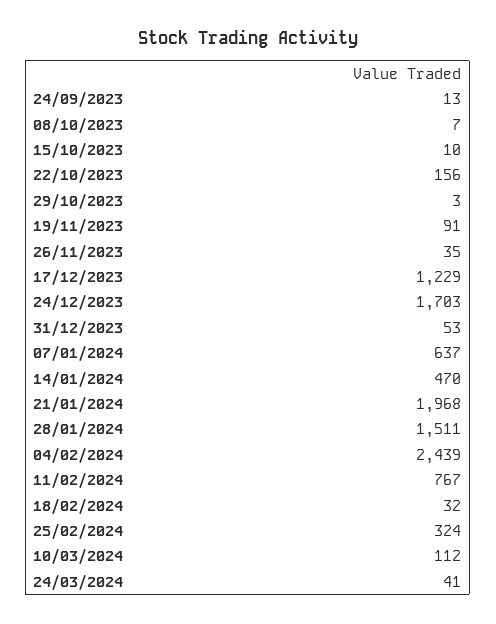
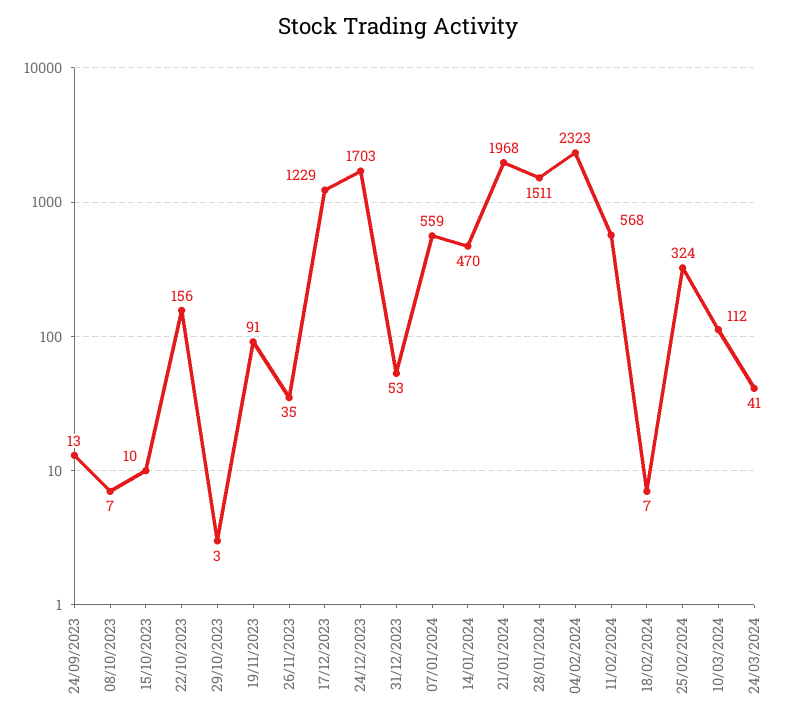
  {
    "24/09/2023": 13,
    "08/10/2023": 7,
    "15/10/2023": 10,
    "22/10/2023": 156,
    "29/10/2023": 3,
    "19/11/2023": 91,
    "26/11/2023": 35,
    "17/12/2023": 1229,
    "24/12/2023": 1703,
    "31/12/2023": 53,
-   "07/01/2024": 637,
+   "07/01/2024": 559,
    "14/01/2024": 470,
    "21/01/2024": 1968,
    "28/01/2024": 1511,
-   "04/02/2024": 2439,
+   "04/02/2024": 2323,
-   "11/02/2024": 767,
+   "11/02/2024": 568,
-   "18/02/2024": 32,
+   "18/02/2024": 7,
    "25/02/2024": 324,
    "10/03/2024": 112,
    "24/03/2024": 41
  }

